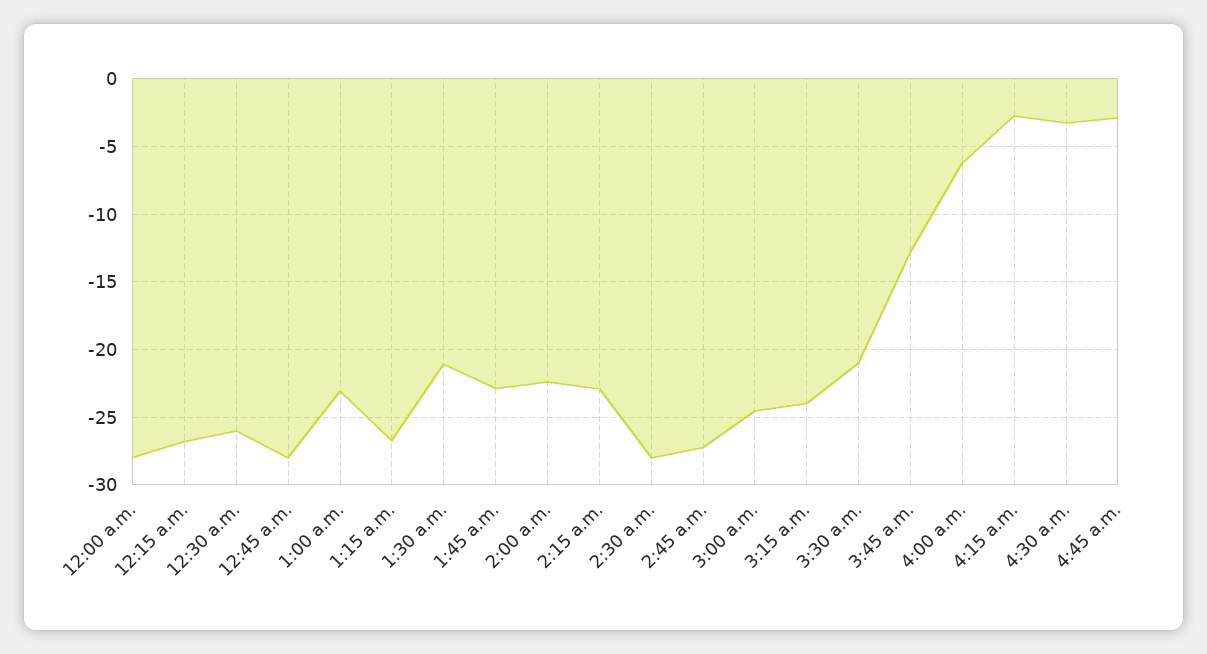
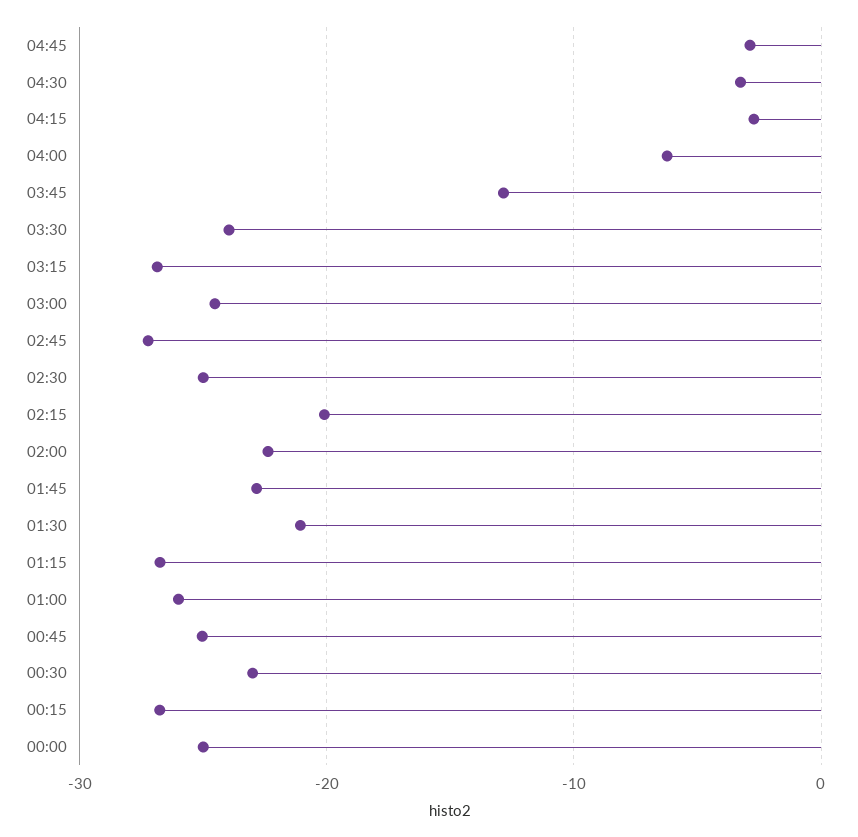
  {
-   "12:00 a.m.": -28,
+   "12:00 a.m.": -25,
    "12:15 a.m.": -27,
-   "12:30 a.m.": -26,
+   "12:30 a.m.": -23,
-   "12:45 a.m.": -28,
+   "12:45 a.m.": -25,
-   "1:00 a.m.": -23,
+   "1:00 a.m.": -26,
    "1:15 a.m.": -27,
    "1:30 a.m.": -21,
    "1:45 a.m.": -23,
    "2:00 a.m.": -22.5,
-   "2:15 a.m.": -23,
+   "2:15 a.m.": -20,
-   "2:30 a.m.": -28,
+   "2:30 a.m.": -25,
    "2:45 a.m.": -27,
    "3:00 a.m.": -24.5,
-   "3:15 a.m.": -24,
+   "3:15 a.m.": -27,
-   "3:30 a.m.": -21,
+   "3:30 a.m.": -24,
    "3:45 a.m.": -13,
    "4:00 a.m.": -6,
    "4:15 a.m.": -2.5,
    "4:30 a.m.": -3.5,
    "4:45 a.m.": -3
  }

